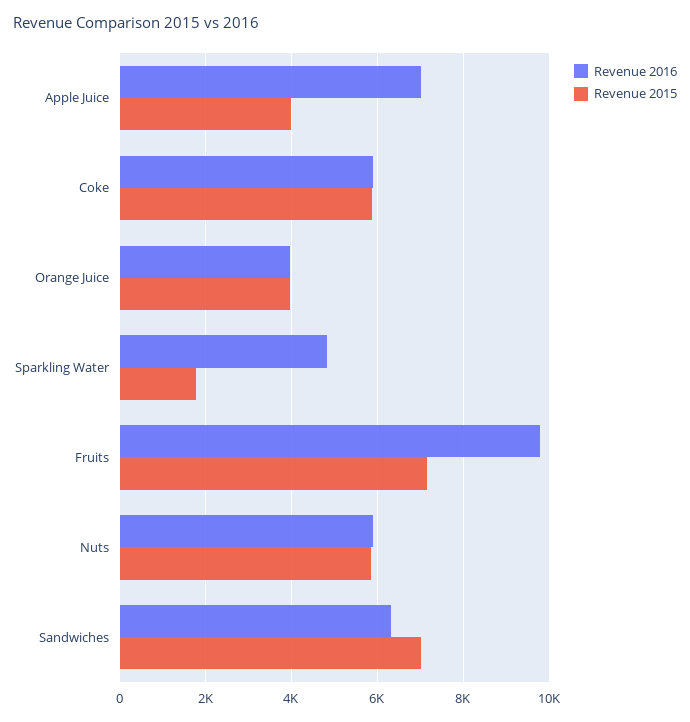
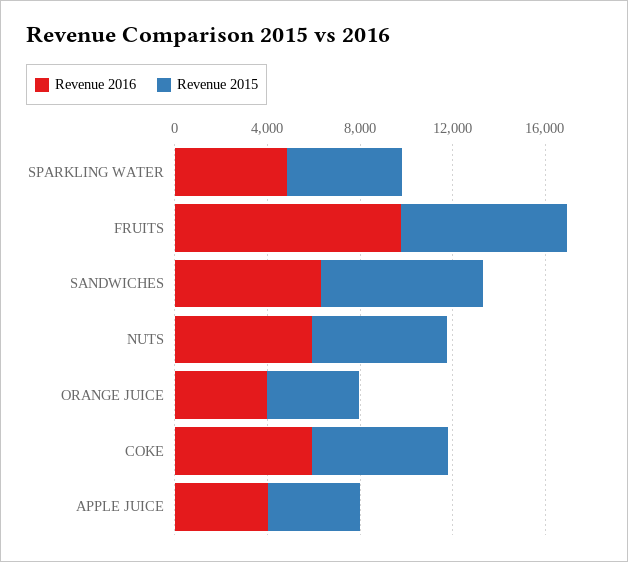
  {
    "Revenue 2016": {
-     "Apple Juice": 7000,
+     "Apple Juice": 4000,
      "Coke": 6000,
      "Orange Juice": 4000,
      "Sparkling Water": 4800,
      "Fruits": 9800,
      "Nuts": 6000,
      "Sandwiches": 6400
    },
    "Revenue 2015": {
      "Apple Juice": 4000,
      "Coke": 5800,
      "Orange Juice": 4000,
-     "Sparkling Water": 1800,
+     "Sparkling Water": 5000,
      "Fruits": 7200,
      "Nuts": 5800,
      "Sandwiches": 7000
    }
  }

